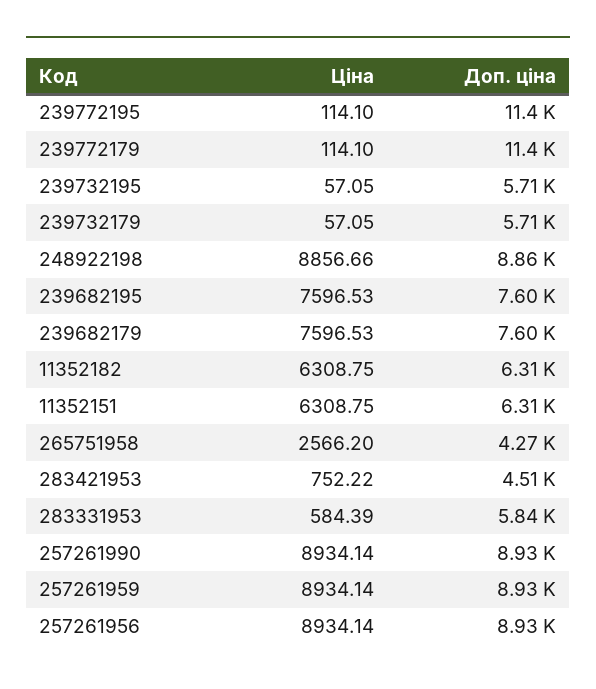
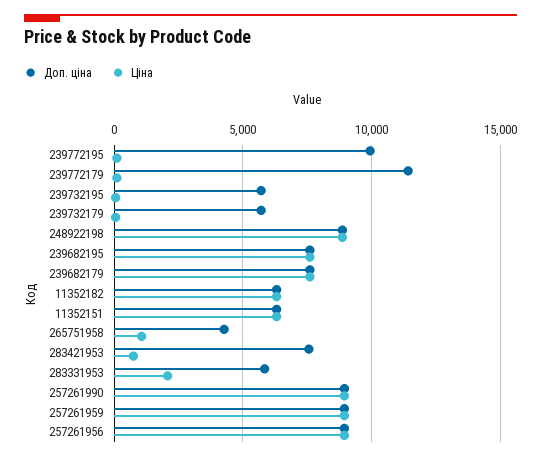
  {
    "Ціна": {
      "239772195": 114.1,
      "239772179": 114.1,
      "239732195": 57.05,
      "239732179": 57.05,
      "248922198": 8856.66,
      "239682195": 7596.53,
      "239682179": 7596.53,
      "11352182": 6308.75,
      "11352151": 6308.75,
-     "265751958": 2566.2,
+     "265751958": 1000,
      "283421953": 752.22,
-     "283331953": 584.39,
+     "283331953": 2000,
      "257261990": 8934.14,
      "257261959": 8934.14,
      "257261956": 8934.14
    },
    "Доп. ціна": {
-     "239772195": 11400,
+     "239772195": 10000,
      "239772179": 11400,
      "239732195": 5710,
      "239732179": 5710,
      "248922198": 8860,
      "239682195": 7600,
      "239682179": 7600,
      "11352182": 6310,
      "11352151": 6310,
      "265751958": 4270,
-     "283421953": 4510,
+     "283421953": 7500,
      "283331953": 5840,
      "257261990": 8930,
      "257261959": 8930,
      "257261956": 8930
    }
  }

